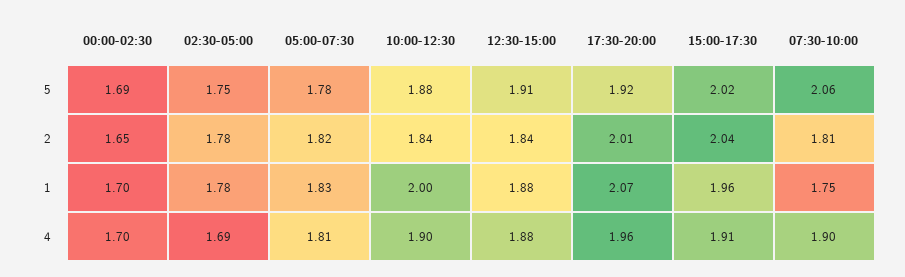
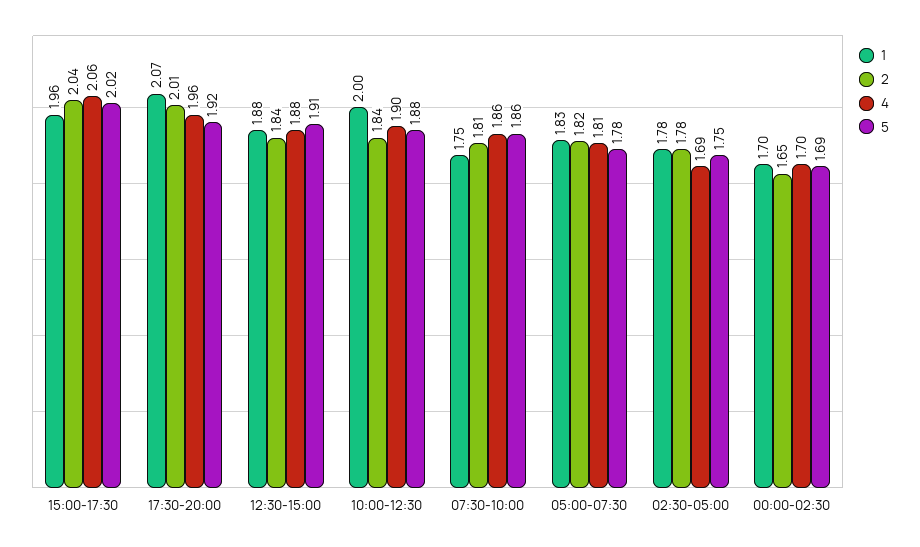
  {
    "5": {
      "00:00-02:30": 1.69,
      "02:30-05:00": 1.75,
      "05:00-07:30": 1.78,
      "10:00-12:30": 1.88,
      "12:30-15:00": 1.91,
      "17:30-20:00": 1.92,
      "15:00-17:30": 2.02,
-     "07:30-10:00": 2.06
+     "07:30-10:00": 1.86
    },
    "2": {
      "00:00-02:30": 1.65,
      "02:30-05:00": 1.78,
      "05:00-07:30": 1.82,
      "10:00-12:30": 1.84,
      "12:30-15:00": 1.84,
      "17:30-20:00": 2.01,
      "15:00-17:30": 2.04,
      "07:30-10:00": 1.81
    },
    "1": {
      "00:00-02:30": 1.7,
      "02:30-05:00": 1.78,
      "05:00-07:30": 1.83,
      "10:00-12:30": 2,
      "12:30-15:00": 1.88,
      "17:30-20:00": 2.07,
      "15:00-17:30": 1.96,
      "07:30-10:00": 1.75
    },
    "4": {
      "00:00-02:30": 1.7,
      "02:30-05:00": 1.69,
      "05:00-07:30": 1.81,
      "10:00-12:30": 1.9,
      "12:30-15:00": 1.88,
      "17:30-20:00": 1.96,
-     "15:00-17:30": 1.91,
+     "15:00-17:30": 2.06,
-     "07:30-10:00": 1.9
+     "07:30-10:00": 1.86
    }
  }

